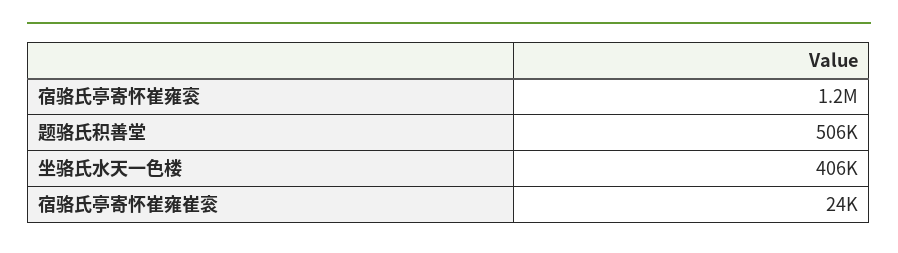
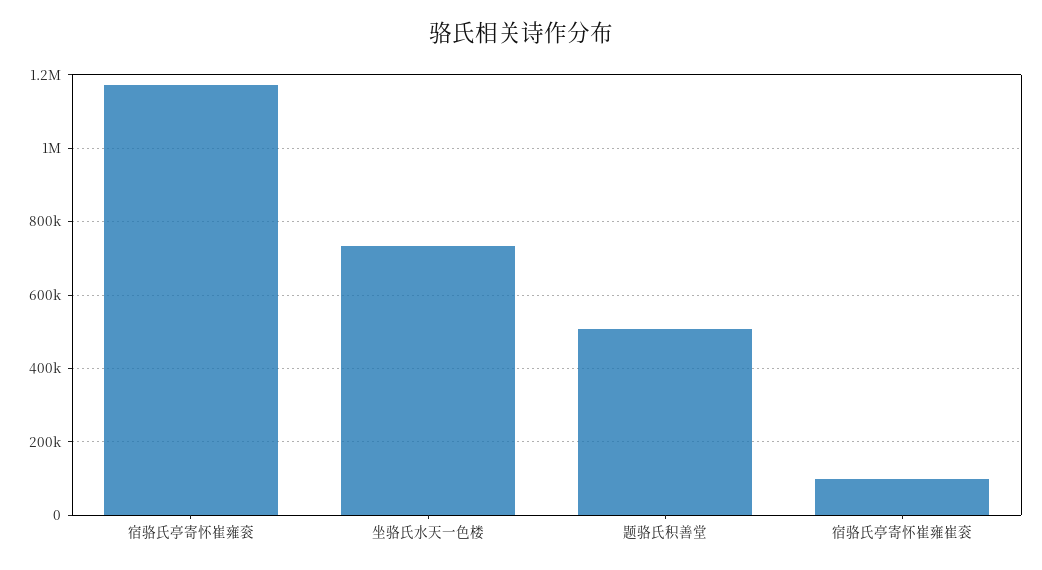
  {
    "宿骆氏亭寄怀崔雍衮": 1200000,
    "题骆氏积善堂": 506000,
-   "坐骆氏水天一色楼": 406000,
+   "坐骆氏水天一色楼": 740000,
-   "宿骆氏亭寄怀崔雍崔衮": 24000
+   "宿骆氏亭寄怀崔雍崔衮": 100000
  }

